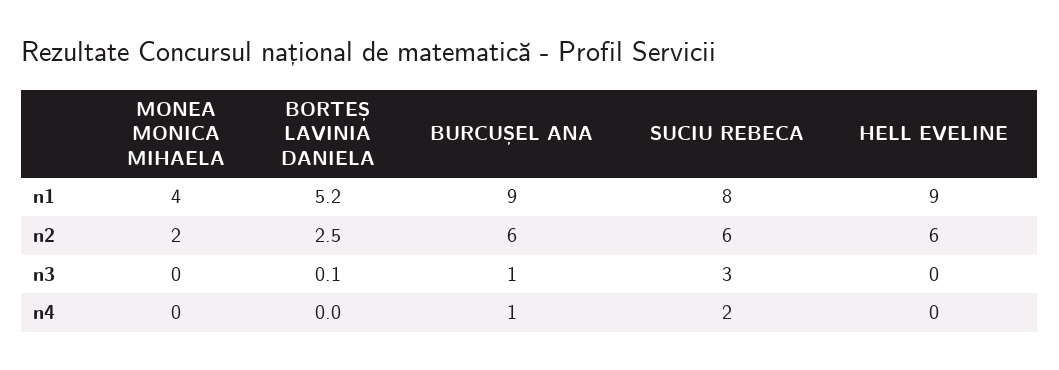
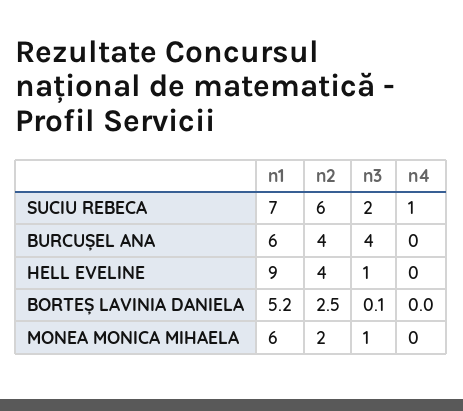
  {
    "MONEA MONICA MIHAELA": {
-     "n1": 4,
+     "n1": 6,
      "n2": 2,
-     "n3": 0,
+     "n3": 1,
      "n4": 0
    },
    "BORTEȘ LAVINIA DANIELA": {
      "n1": 5.2,
      "n2": 2.5,
      "n3": 0.1,
      "n4": 0
    },
    "BURCUȘEL ANA": {
-     "n1": 9,
+     "n1": 6,
-     "n2": 6,
+     "n2": 4,
-     "n3": 1,
+     "n3": 4,
-     "n4": 1
+     "n4": 0
    },
    "SUCIU REBECA": {
-     "n1": 8,
+     "n1": 7,
      "n2": 6,
-     "n3": 3,
+     "n3": 2,
-     "n4": 2
+     "n4": 1
    },
    "HELL EVELINE": {
      "n1": 9,
-     "n2": 6,
+     "n2": 4,
-     "n3": 0,
+     "n3": 1,
      "n4": 0
    }
  }

